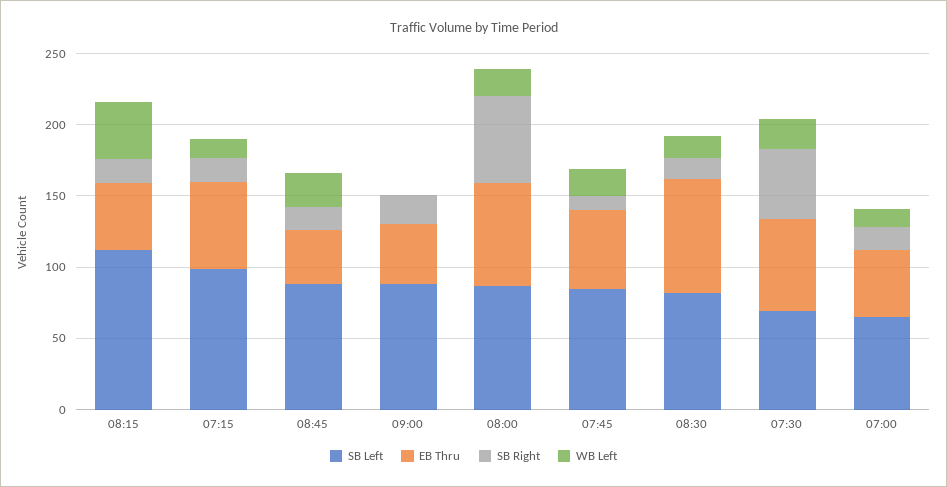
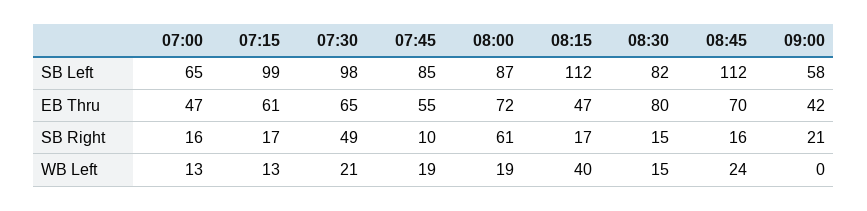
  {
    "SB Left": {
      "08:15": 112,
      "07:15": 99,
-     "08:45": 90,
+     "08:45": 112,
-     "09:00": 90,
+     "09:00": 58,
      "08:00": 87,
      "07:45": 85,
      "08:30": 82,
-     "07:30": 70,
+     "07:30": 98,
      "07:00": 65
    },
    "EB Thru": {
      "08:15": 47,
      "07:15": 61,
-     "08:45": 40,
+     "08:45": 70,
      "09:00": 42,
      "08:00": 72,
      "07:45": 55,
      "08:30": 80,
      "07:30": 65,
      "07:00": 47
    },
    "SB Right": {
      "08:15": 17,
      "07:15": 17,
      "08:45": 16,
      "09:00": 21,
      "08:00": 61,
      "07:45": 10,
      "08:30": 15,
      "07:30": 49,
      "07:00": 16
    },
    "WB Left": {
      "08:15": 40,
      "07:15": 13,
      "08:45": 24,
      "09:00": 0,
      "08:00": 19,
      "07:45": 19,
      "08:30": 15,
      "07:30": 21,
      "07:00": 13
    }
  }

